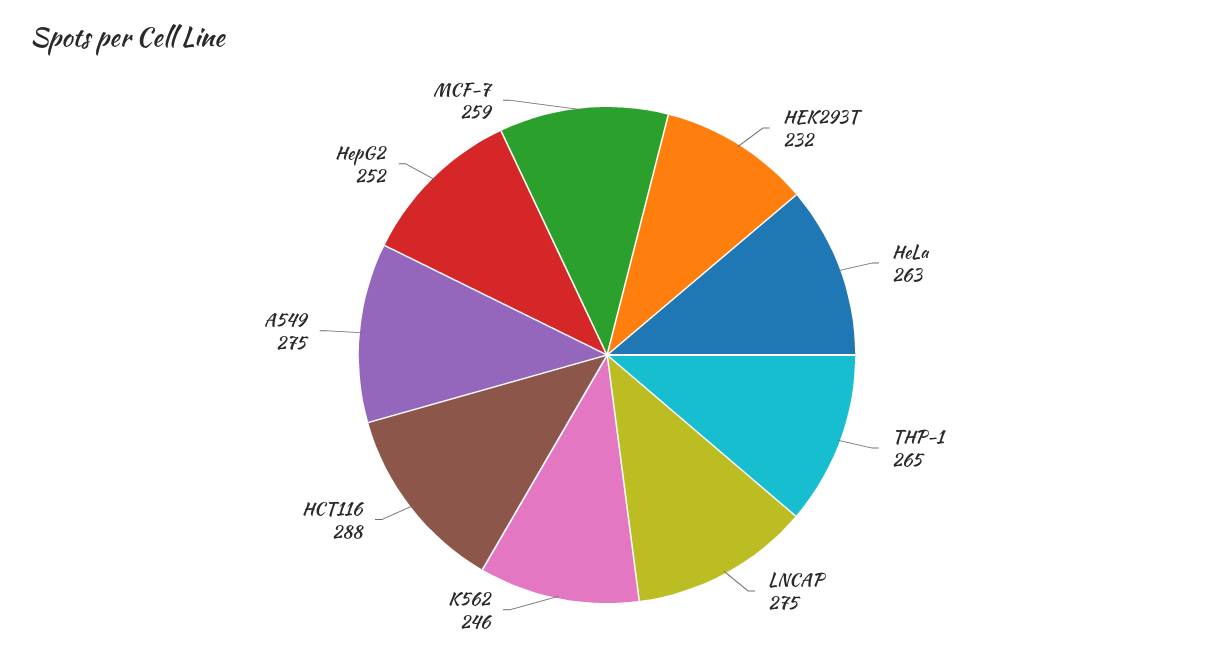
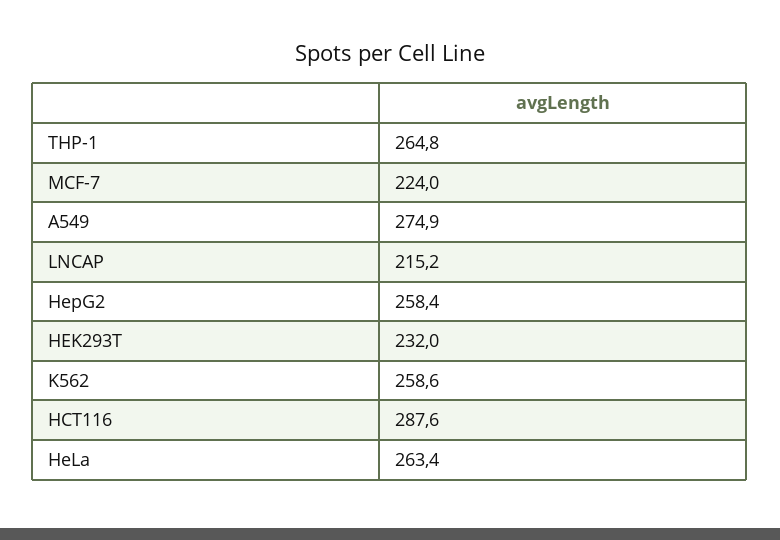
  {
    "HEK293T": 232,
    "HeLa": 263.4,
    "THP-1": 264.8,
-   "LNCAP": 275,
+   "LNCAP": 215.2,
-   "K562": 246,
+   "K562": 258.6,
    "HCT116": 287.6,
    "A549": 274.9,
-   "HepG2": 252,
+   "HepG2": 258.4,
-   "MCF-7": 259
+   "MCF-7": 224
  }

